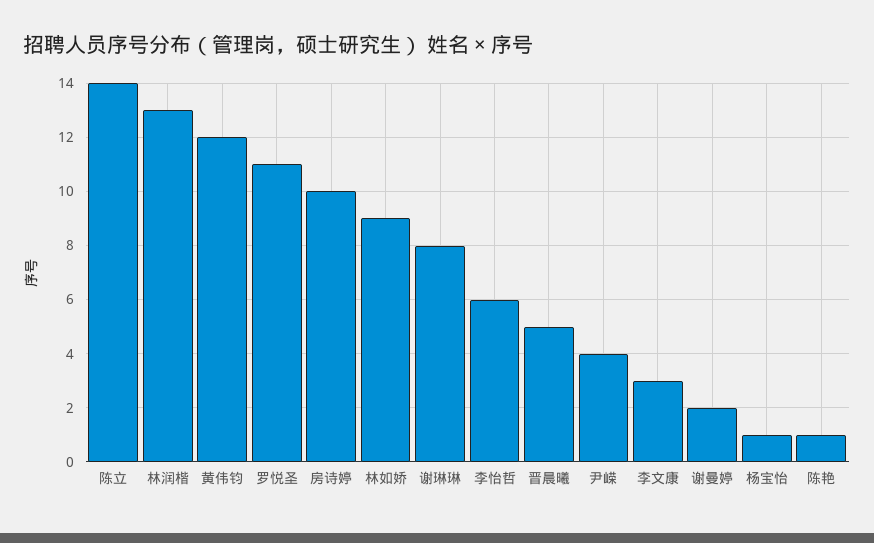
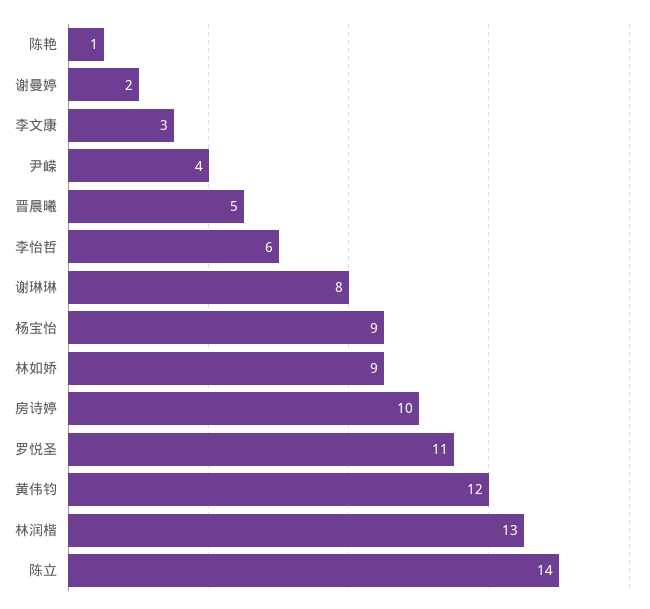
  {
    "陈立": 14,
    "林润楷": 13,
    "黄伟钧": 12,
    "罗悦圣": 11,
    "房诗婷": 10,
    "林如娇": 9,
    "谢琳琳": 8,
    "李怡哲": 6,
    "晋晨曦": 5,
    "尹嵘": 4,
    "李文康": 3,
    "谢曼婷": 2,
-   "杨宝怡": 1,
+   "杨宝怡": 9,
    "陈艳": 1
  }

